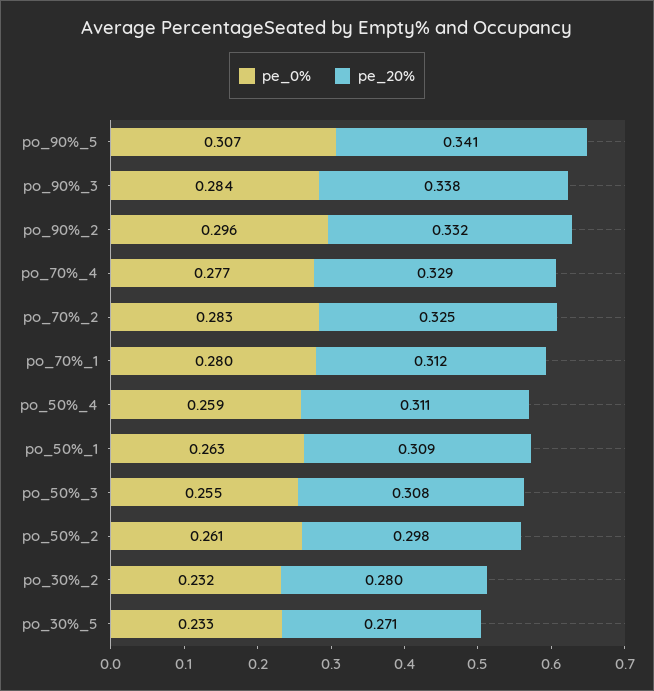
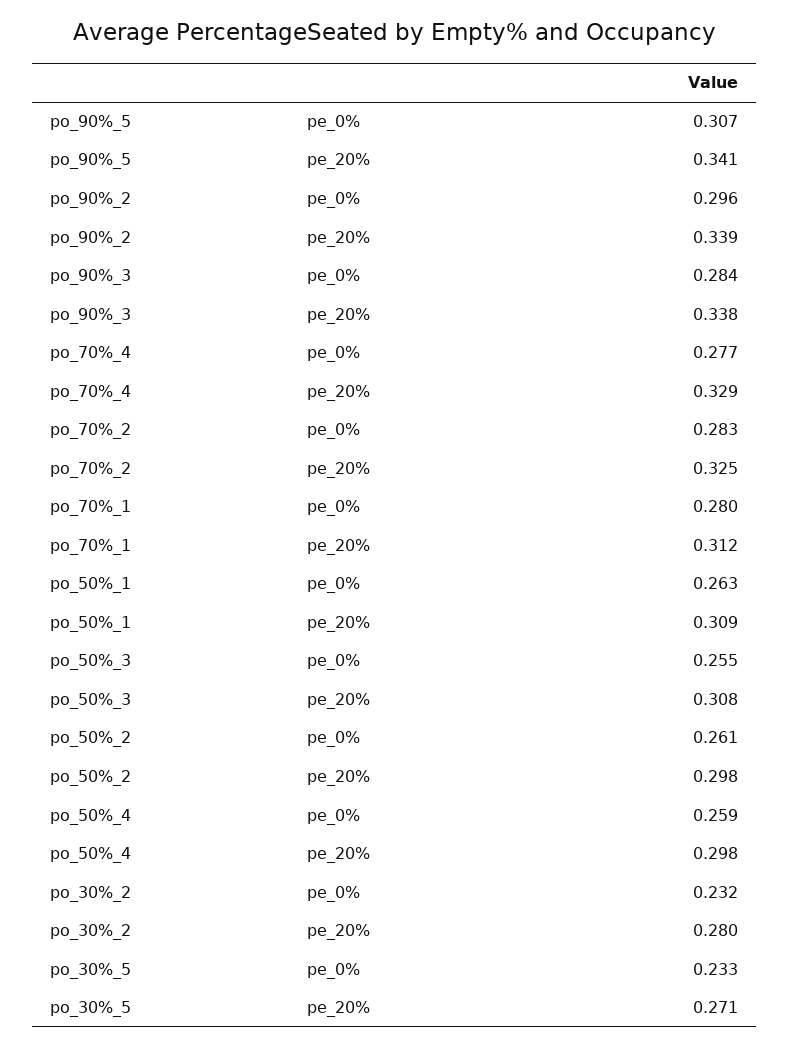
  {
    "pe_0%": {
      "po_90%_5": 0.307,
      "po_90%_3": 0.284,
      "po_90%_2": 0.296,
      "po_70%_4": 0.277,
      "po_70%_2": 0.283,
      "po_70%_1": 0.28,
      "po_50%_4": 0.259,
      "po_50%_1": 0.263,
      "po_50%_3": 0.255,
      "po_50%_2": 0.261,
      "po_30%_2": 0.232,
      "po_30%_5": 0.233
    },
    "pe_20%": {
      "po_90%_5": 0.341,
      "po_90%_3": 0.338,
-     "po_90%_2": 0.332,
+     "po_90%_2": 0.339,
      "po_70%_4": 0.329,
      "po_70%_2": 0.325,
      "po_70%_1": 0.312,
-     "po_50%_4": 0.311,
+     "po_50%_4": 0.298,
      "po_50%_1": 0.309,
      "po_50%_3": 0.308,
      "po_50%_2": 0.298,
      "po_30%_2": 0.28,
      "po_30%_5": 0.271
    }
  }

